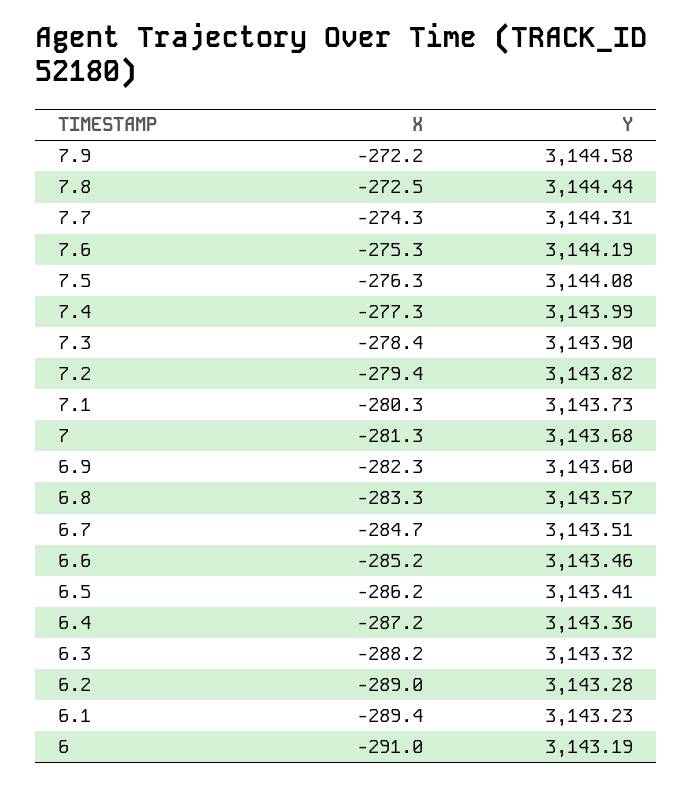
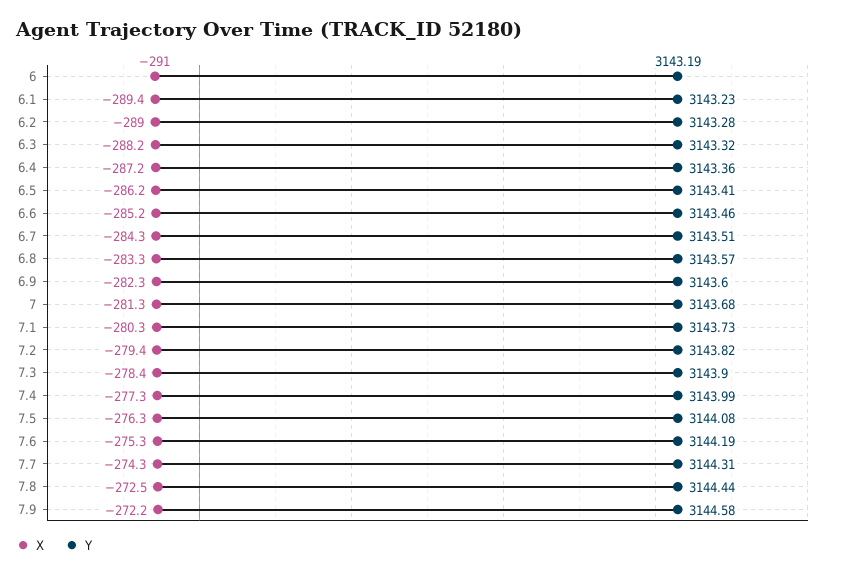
  {
    "X": {
      "7.9": -272.2,
      "7.8": -272.5,
      "7.7": -274.3,
      "7.6": -275.3,
      "7.5": -276.3,
      "7.4": -277.3,
      "7.3": -278.4,
      "7.2": -279.4,
      "7.1": -280.3,
      "7": -281.3,
      "6.9": -282.3,
      "6.8": -283.3,
-     "6.7": -284.7,
+     "6.7": -284.3,
      "6.6": -285.2,
      "6.5": -286.2,
      "6.4": -287.2,
      "6.3": -288.2,
      "6.2": -289,
      "6.1": -289.4,
      "6": -291
    },
    "Y": {
      "7.9": 3144.58,
      "7.8": 3144.44,
      "7.7": 3144.31,
      "7.6": 3144.19,
      "7.5": 3144.08,
      "7.4": 3143.99,
      "7.3": 3143.9,
      "7.2": 3143.82,
      "7.1": 3143.73,
      "7": 3143.68,
      "6.9": 3143.6,
      "6.8": 3143.57,
      "6.7": 3143.51,
      "6.6": 3143.46,
      "6.5": 3143.41,
      "6.4": 3143.36,
      "6.3": 3143.32,
      "6.2": 3143.28,
      "6.1": 3143.23,
      "6": 3143.19
    }
  }

